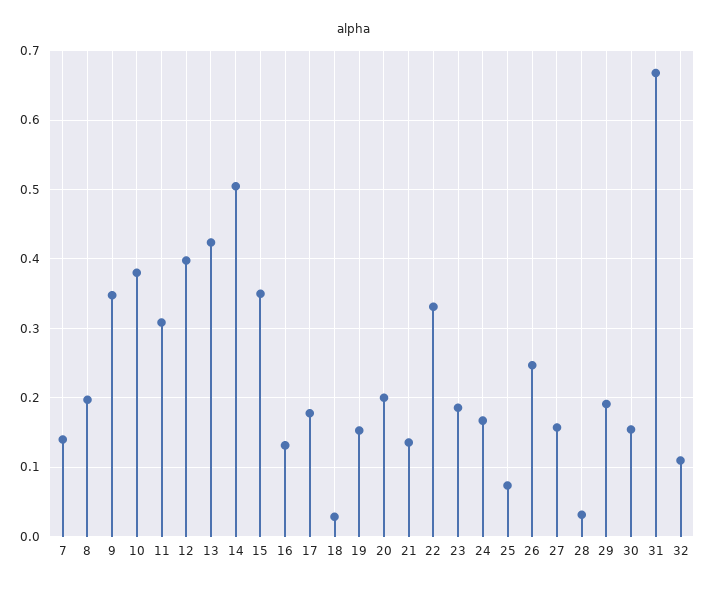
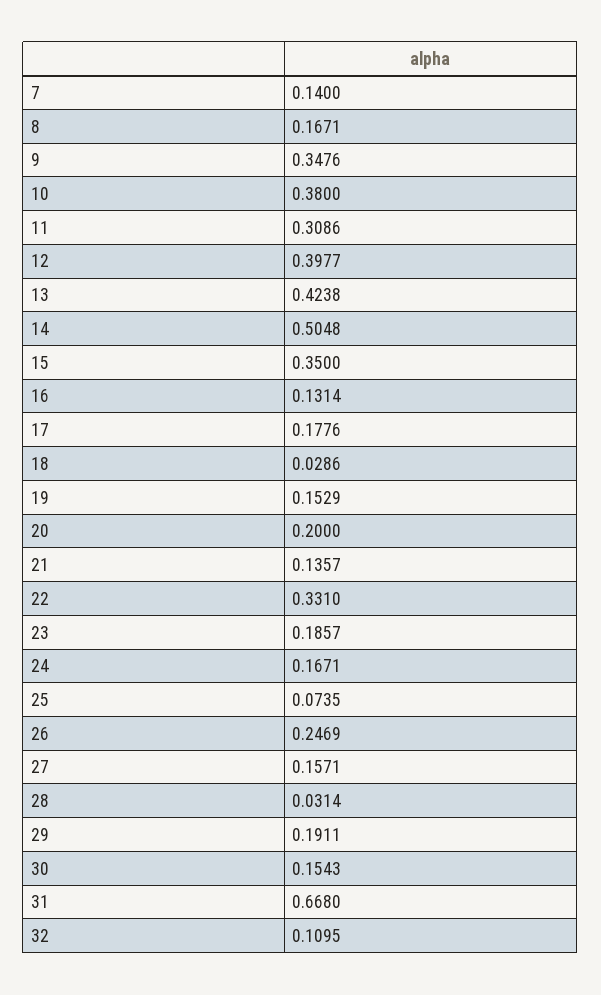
  {
    "7": 0.14,
-   "8": 0.2,
+   "8": 0.1671,
    "9": 0.3476,
    "10": 0.38,
    "11": 0.3086,
    "12": 0.3977,
    "13": 0.4238,
    "14": 0.5048,
    "15": 0.35,
    "16": 0.1314,
    "17": 0.1776,
    "18": 0.0286,
    "19": 0.1529,
    "20": 0.2,
    "21": 0.1357,
    "22": 0.331,
    "23": 0.1857,
    "24": 0.1671,
    "25": 0.0735,
    "26": 0.2469,
    "27": 0.1571,
    "28": 0.0314,
    "29": 0.1911,
    "30": 0.1543,
    "31": 0.668,
    "32": 0.1095
  }

